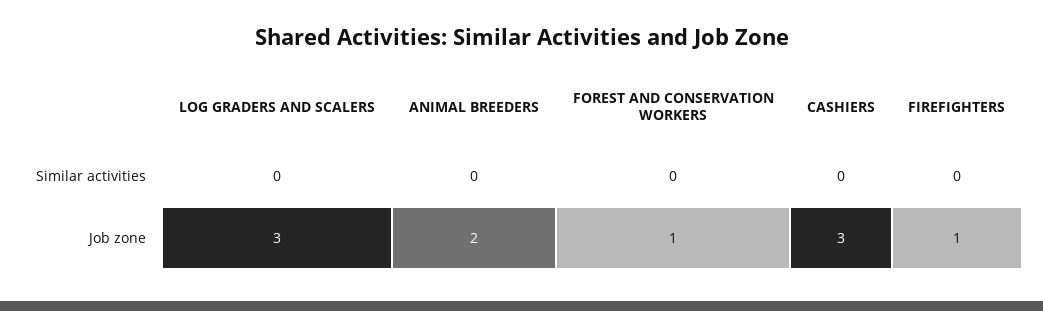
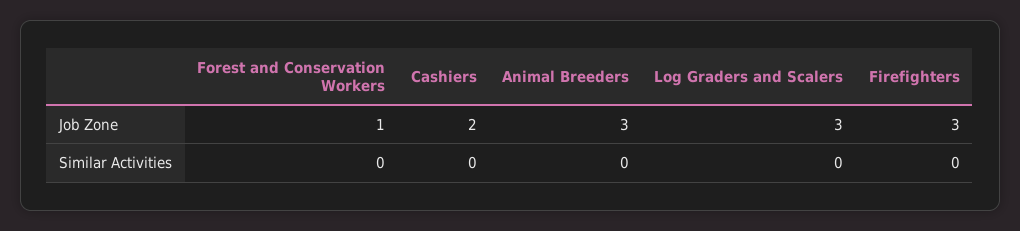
  {
    "LOG GRADERS AND SCALERS": {
      "Similar activities": 0,
      "Job zone": 3
    },
    "ANIMAL BREEDERS": {
      "Similar activities": 0,
-     "Job zone": 2
+     "Job zone": 3
    },
    "FOREST AND CONSERVATION WORKERS": {
      "Similar activities": 0,
      "Job zone": 1
    },
    "CASHIERS": {
      "Similar activities": 0,
-     "Job zone": 3
+     "Job zone": 2
    },
    "FIREFIGHTERS": {
      "Similar activities": 0,
-     "Job zone": 1
+     "Job zone": 3
    }
  }

